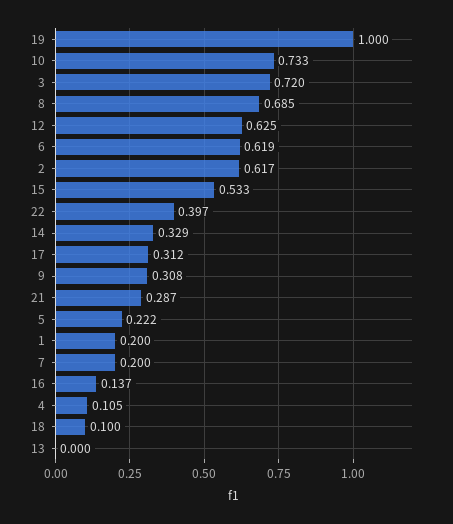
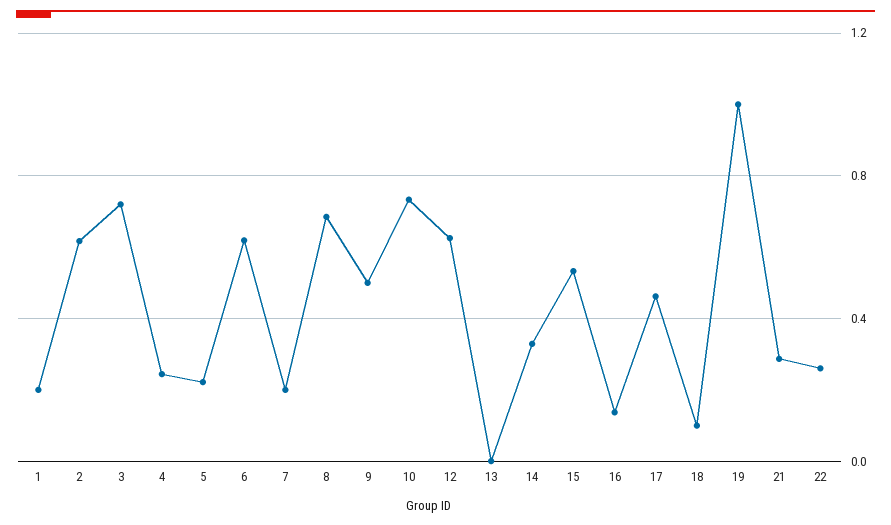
  {
    "19": 1,
    "10": 0.733,
    "3": 0.72,
    "8": 0.685,
    "12": 0.625,
    "6": 0.619,
    "2": 0.617,
    "15": 0.533,
-   "22": 0.397,
+   "22": 0.25,
    "14": 0.329,
-   "17": 0.312,
+   "17": 0.45,
-   "9": 0.308,
+   "9": 0.5,
    "21": 0.287,
    "5": 0.222,
    "1": 0.2,
    "7": 0.2,
    "16": 0.137,
-   "4": 0.105,
+   "4": 0.25,
    "18": 0.1,
    "13": 0
  }

